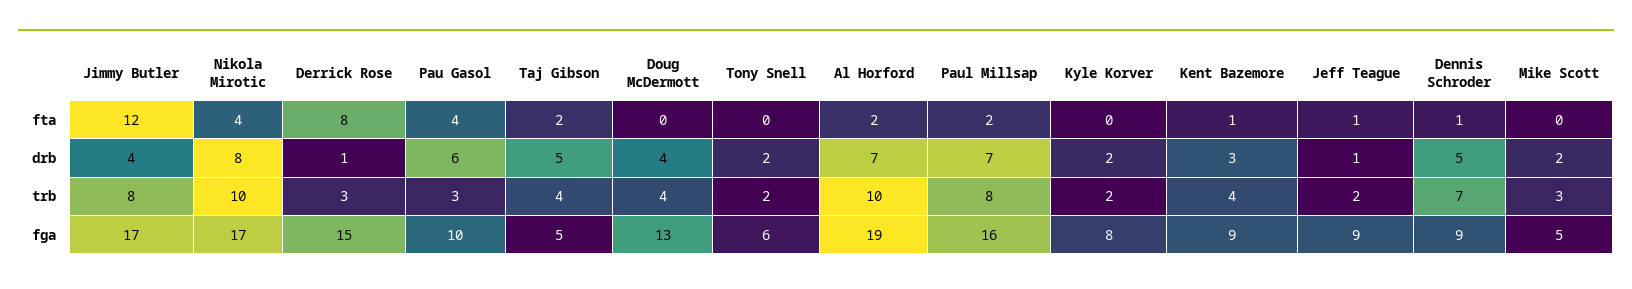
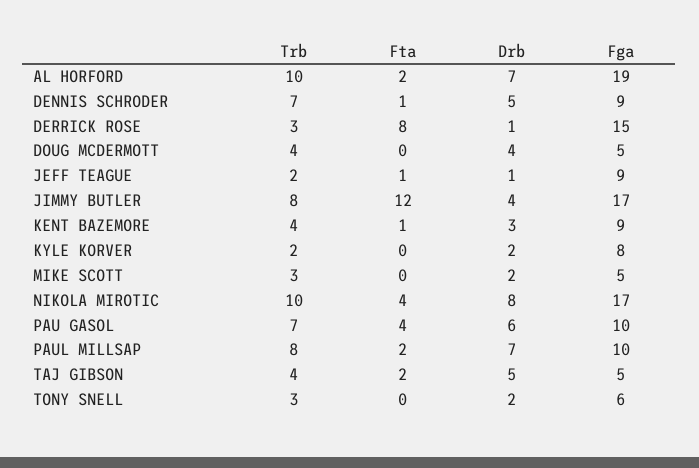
  {
    "Jimmy Butler": {
      "fta": 12,
      "drb": 4,
      "trb": 8,
      "fga": 17
    },
    "Nikola Mirotic": {
      "fta": 4,
      "drb": 8,
      "trb": 10,
      "fga": 17
    },
    "Derrick Rose": {
      "fta": 8,
      "drb": 1,
      "trb": 3,
      "fga": 15
    },
    "Pau Gasol": {
      "fta": 4,
      "drb": 6,
-     "trb": 3,
+     "trb": 7,
      "fga": 10
    },
    "Taj Gibson": {
      "fta": 2,
      "drb": 5,
      "trb": 4,
      "fga": 5
    },
    "Doug McDermott": {
      "fta": 0,
      "drb": 4,
      "trb": 4,
-     "fga": 13
+     "fga": 5
    },
    "Tony Snell": {
      "fta": 0,
      "drb": 2,
-     "trb": 2,
+     "trb": 3,
      "fga": 6
    },
    "Al Horford": {
      "fta": 2,
      "drb": 7,
      "trb": 10,
      "fga": 19
    },
    "Paul Millsap": {
      "fta": 2,
      "drb": 7,
      "trb": 8,
-     "fga": 16
+     "fga": 10
    },
    "Kyle Korver": {
      "fta": 0,
      "drb": 2,
      "trb": 2,
      "fga": 8
    },
    "Kent Bazemore": {
      "fta": 1,
      "drb": 3,
      "trb": 4,
      "fga": 9
    },
    "Jeff Teague": {
      "fta": 1,
      "drb": 1,
      "trb": 2,
      "fga": 9
    },
    "Dennis Schroder": {
      "fta": 1,
      "drb": 5,
      "trb": 7,
      "fga": 9
    },
    "Mike Scott": {
      "fta": 0,
      "drb": 2,
      "trb": 3,
      "fga": 5
    }
  }

